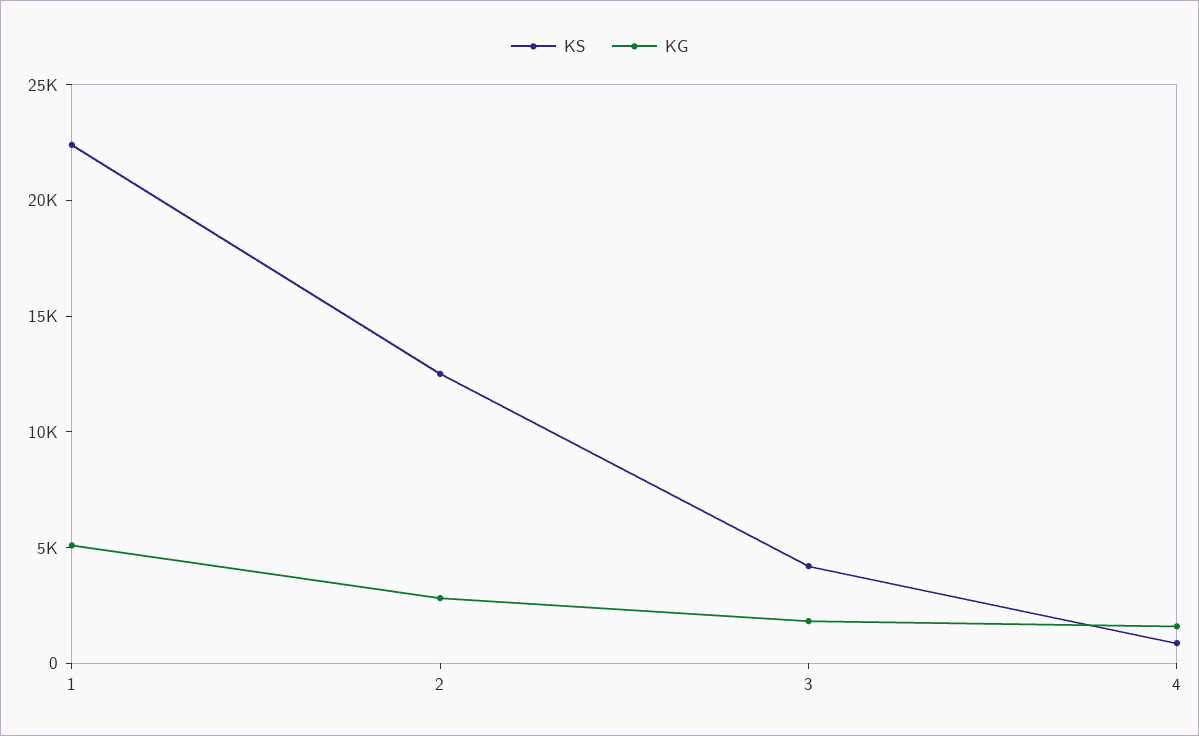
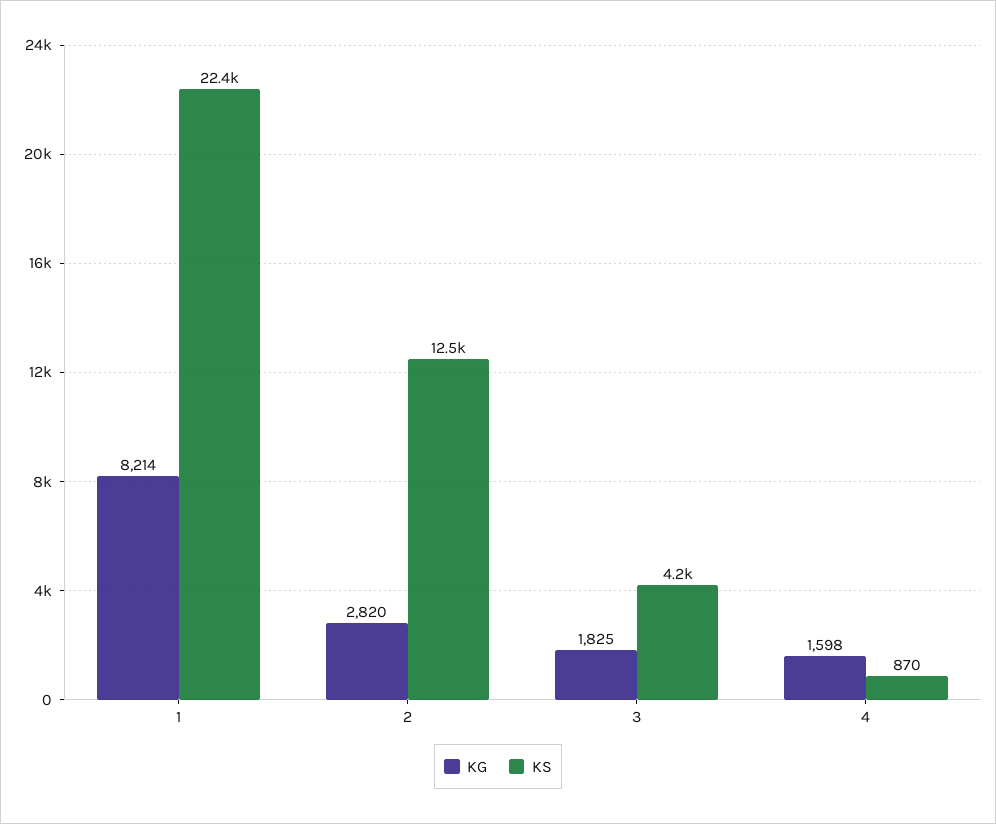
  {
    "KS": {
      "1": 22400,
      "2": 12500,
      "3": 4200,
      "4": 870
    },
    "KG": {
-     "1": 5000,
+     "1": 8214,
      "2": 2820,
      "3": 1825,
      "4": 1598
    }
  }

